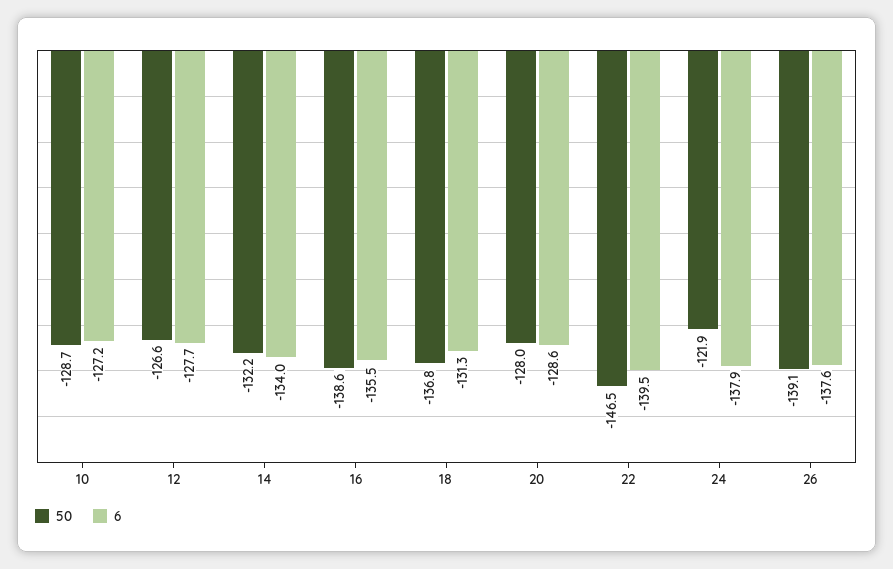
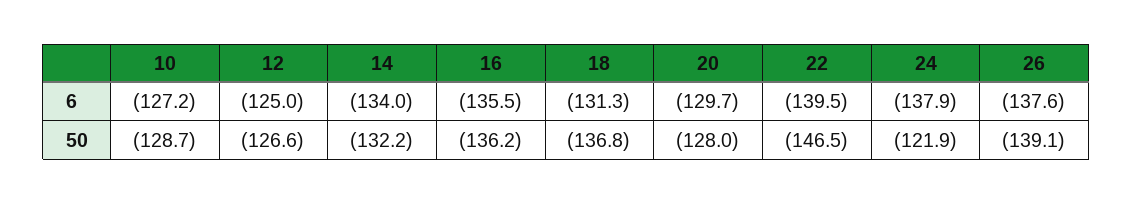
  {
    "50": {
      "10": -128.7,
      "12": -126.6,
      "14": -132.2,
-     "16": -138.6,
+     "16": -136.2,
      "18": -136.8,
      "20": -128,
      "22": -146.5,
      "24": -121.9,
      "26": -139.1
    },
    "6": {
      "10": -127.2,
-     "12": -127.7,
+     "12": -125,
      "14": -134,
      "16": -135.5,
      "18": -131.3,
-     "20": -128.6,
+     "20": -129.7,
      "22": -139.5,
      "24": -137.9,
      "26": -137.6
    }
  }

